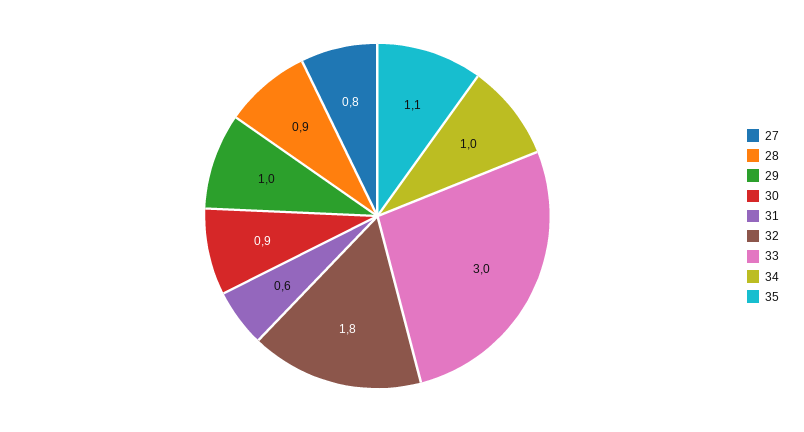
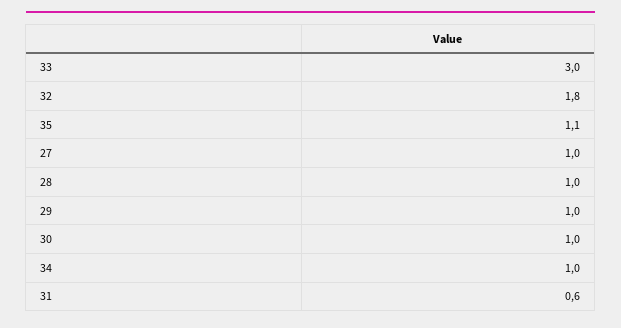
  {
-   "27": 0.8,
+   "27": 1,
-   "28": 0.9,
+   "28": 1,
    "29": 1,
-   "30": 0.9,
+   "30": 1,
    "31": 0.6,
    "32": 1.8,
    "33": 3,
    "34": 1,
    "35": 1.1
  }

